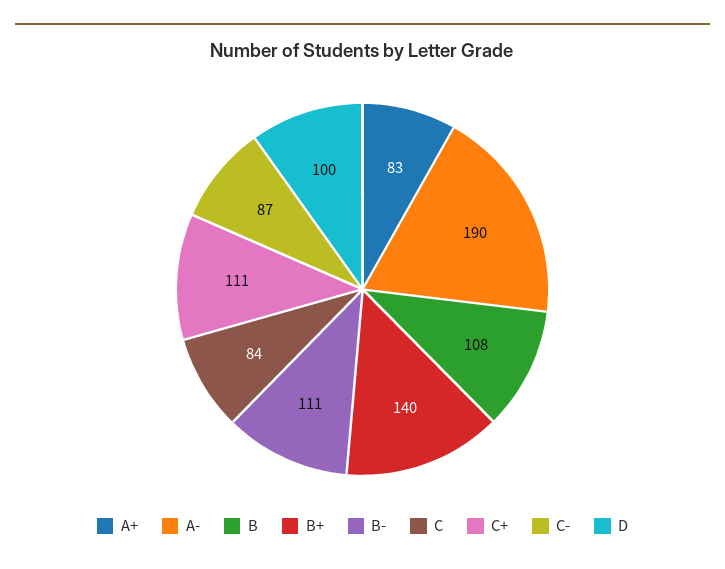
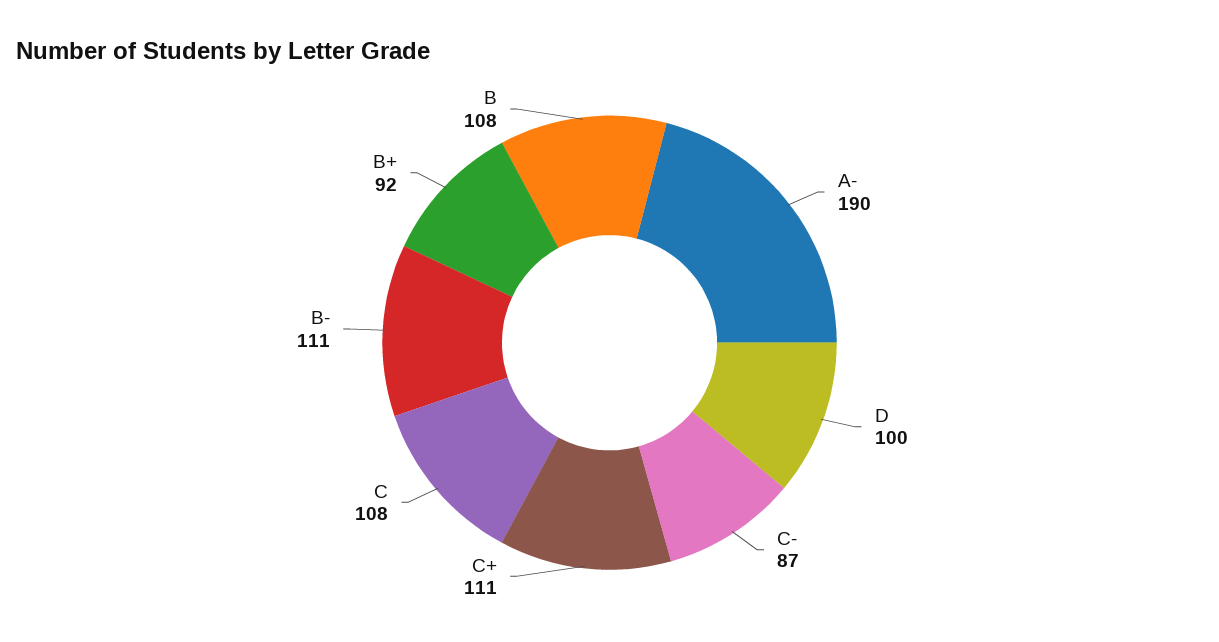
  {
-   "A+": 83,
    "A-": 190,
    "B": 108,
-   "B+": 140,
+   "B+": 92,
    "B-": 111,
-   "C": 84,
+   "C": 108,
    "C+": 111,
    "C-": 87,
    "D": 100
  }

